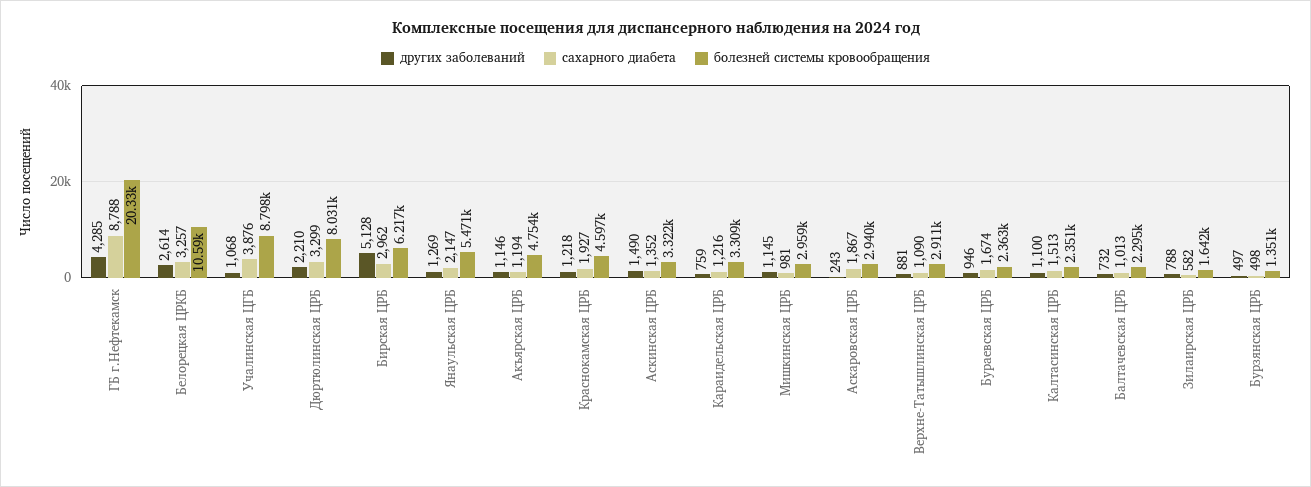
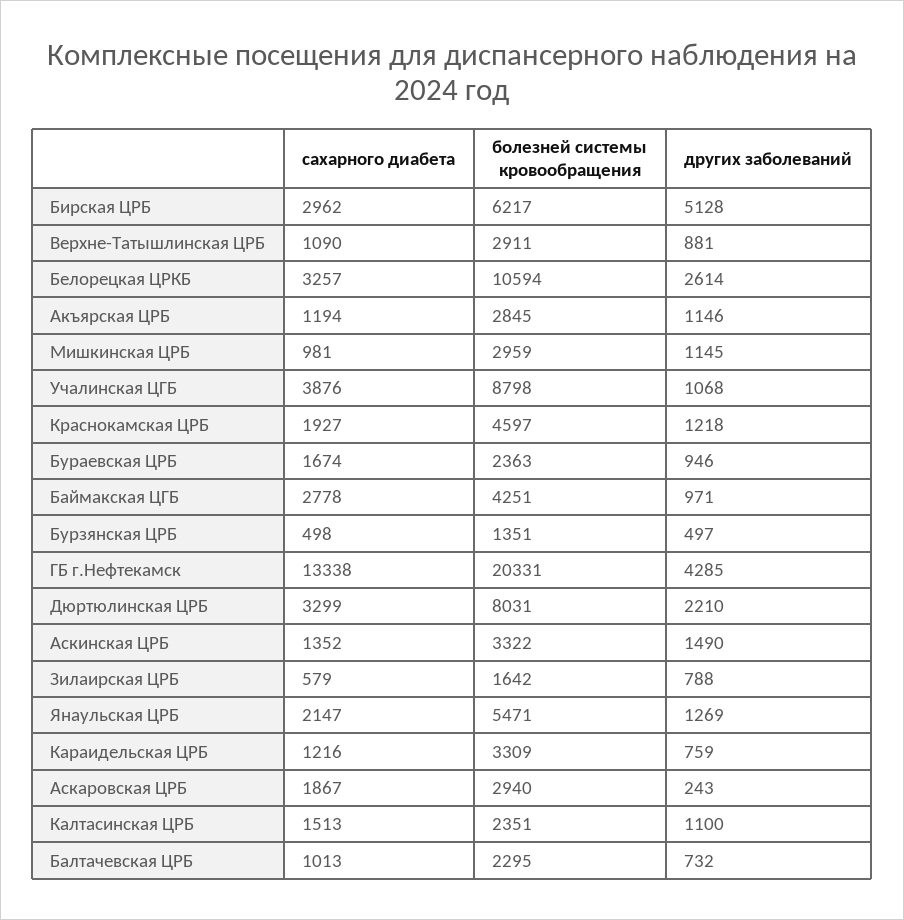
  {
    "других заболеваний": {
      "ГБ г.Нефтекамск": 4285,
      "Белорецкая ЦРКБ": 2614,
      "Учалинская ЦГБ": 1068,
      "Дюртюлинская ЦРБ": 2210,
      "Бирская ЦРБ": 5128,
      "Янаульская ЦРБ": 1269,
      "Акъярская ЦРБ": 1146,
      "Краснокамская ЦРБ": 1218,
      "Аскинская ЦРБ": 1490,
      "Караидельская ЦРБ": 759,
      "Мишкинская ЦРБ": 1145,
      "Аскаровская ЦРБ": 243,
      "Верхне-Татышлинская ЦРБ": 881,
      "Бураевская ЦРБ": 946,
      "Калтасинская ЦРБ": 1100,
      "Балтачевская ЦРБ": 732,
      "Зилаирская ЦРБ": 788,
-     "Бурзянская ЦРБ": 497
+     "Бурзянская ЦРБ": 497,
+     "Баймакская ЦГБ": 971
    },
    "сахарного диабета": {
-     "ГБ г.Нефтекамск": 8788,
+     "ГБ г.Нефтекамск": 13338,
      "Белорецкая ЦРКБ": 3257,
      "Учалинская ЦГБ": 3876,
      "Дюртюлинская ЦРБ": 3299,
      "Бирская ЦРБ": 2962,
      "Янаульская ЦРБ": 2147,
      "Акъярская ЦРБ": 1194,
      "Краснокамская ЦРБ": 1927,
      "Аскинская ЦРБ": 1352,
      "Караидельская ЦРБ": 1216,
      "Мишкинская ЦРБ": 981,
      "Аскаровская ЦРБ": 1867,
      "Верхне-Татышлинская ЦРБ": 1090,
      "Бураевская ЦРБ": 1674,
      "Калтасинская ЦРБ": 1513,
      "Балтачевская ЦРБ": 1013,
-     "Зилаирская ЦРБ": 582,
+     "Зилаирская ЦРБ": 579,
-     "Бурзянская ЦРБ": 498
+     "Бурзянская ЦРБ": 498,
+     "Баймакская ЦГБ": 2778
    },
    "болезней системы кровообращения": {
      "ГБ г.Нефтекамск": 20331,
      "Белорецкая ЦРКБ": 10594,
      "Учалинская ЦГБ": 8798,
      "Дюртюлинская ЦРБ": 8031,
      "Бирская ЦРБ": 6217,
      "Янаульская ЦРБ": 5471,
-     "Акъярская ЦРБ": 4754,
+     "Акъярская ЦРБ": 2845,
      "Краснокамская ЦРБ": 4597,
      "Аскинская ЦРБ": 3322,
      "Караидельская ЦРБ": 3309,
      "Мишкинская ЦРБ": 2959,
      "Аскаровская ЦРБ": 2940,
      "Верхне-Татышлинская ЦРБ": 2911,
      "Бураевская ЦРБ": 2363,
      "Калтасинская ЦРБ": 2351,
      "Балтачевская ЦРБ": 2295,
      "Зилаирская ЦРБ": 1642,
-     "Бурзянская ЦРБ": 1351
+     "Бурзянская ЦРБ": 1351,
+     "Баймакская ЦГБ": 4251
    }
  }

